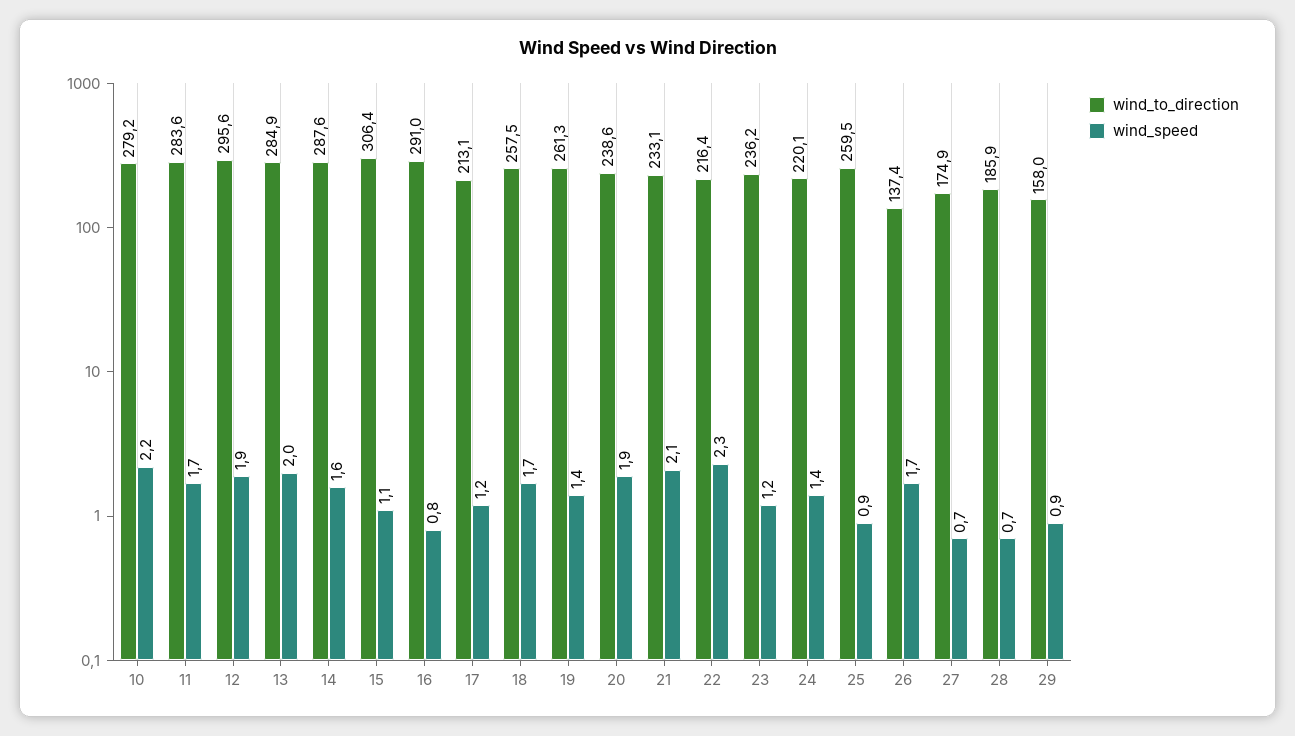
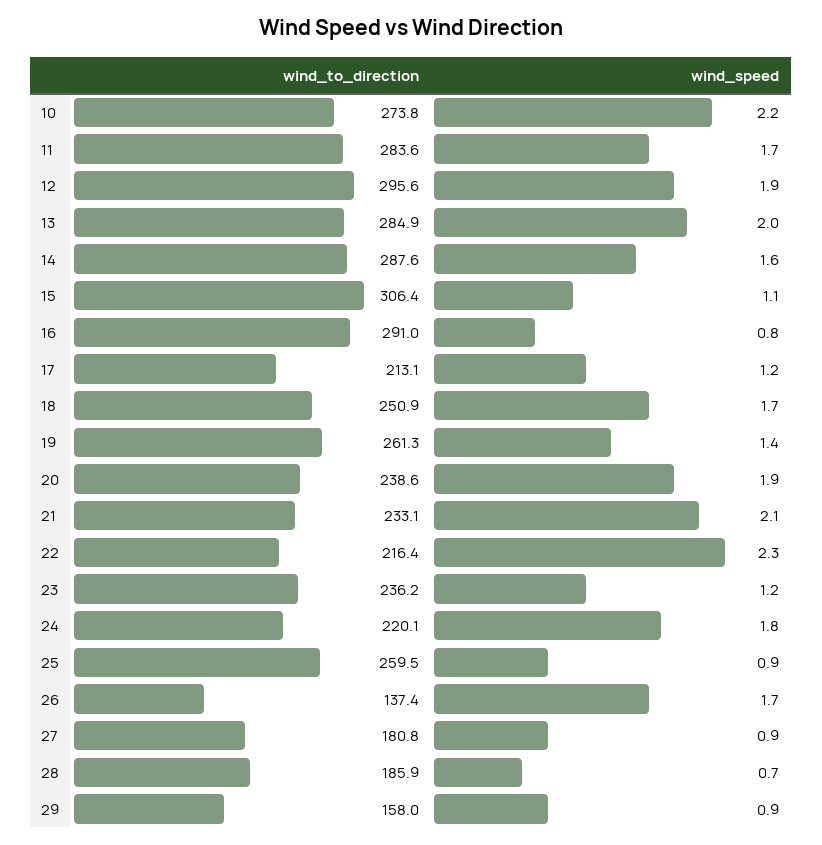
  {
    "wind_to_direction": {
-     "10": 279.2,
+     "10": 273.8,
      "11": 283.6,
      "12": 295.6,
      "13": 284.9,
      "14": 287.6,
      "15": 306.4,
      "16": 291,
      "17": 213.1,
-     "18": 257.5,
+     "18": 250.9,
      "19": 261.3,
      "20": 238.6,
      "21": 233.1,
      "22": 216.4,
      "23": 236.2,
      "24": 220.1,
      "25": 259.5,
      "26": 137.4,
-     "27": 174.9,
+     "27": 180.8,
      "28": 185.9,
      "29": 158
    },
    "wind_speed": {
      "10": 2.2,
      "11": 1.7,
      "12": 1.9,
      "13": 2,
      "14": 1.6,
      "15": 1.1,
      "16": 0.8,
      "17": 1.2,
      "18": 1.7,
      "19": 1.4,
      "20": 1.9,
      "21": 2.1,
      "22": 2.3,
      "23": 1.2,
-     "24": 1.4,
+     "24": 1.8,
      "25": 0.9,
      "26": 1.7,
-     "27": 0.7,
+     "27": 0.9,
      "28": 0.7,
      "29": 0.9
    }
  }

